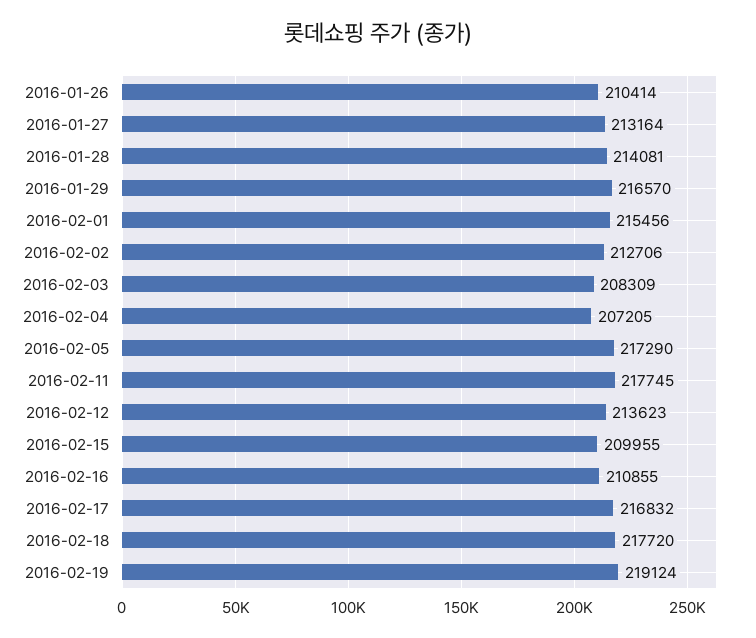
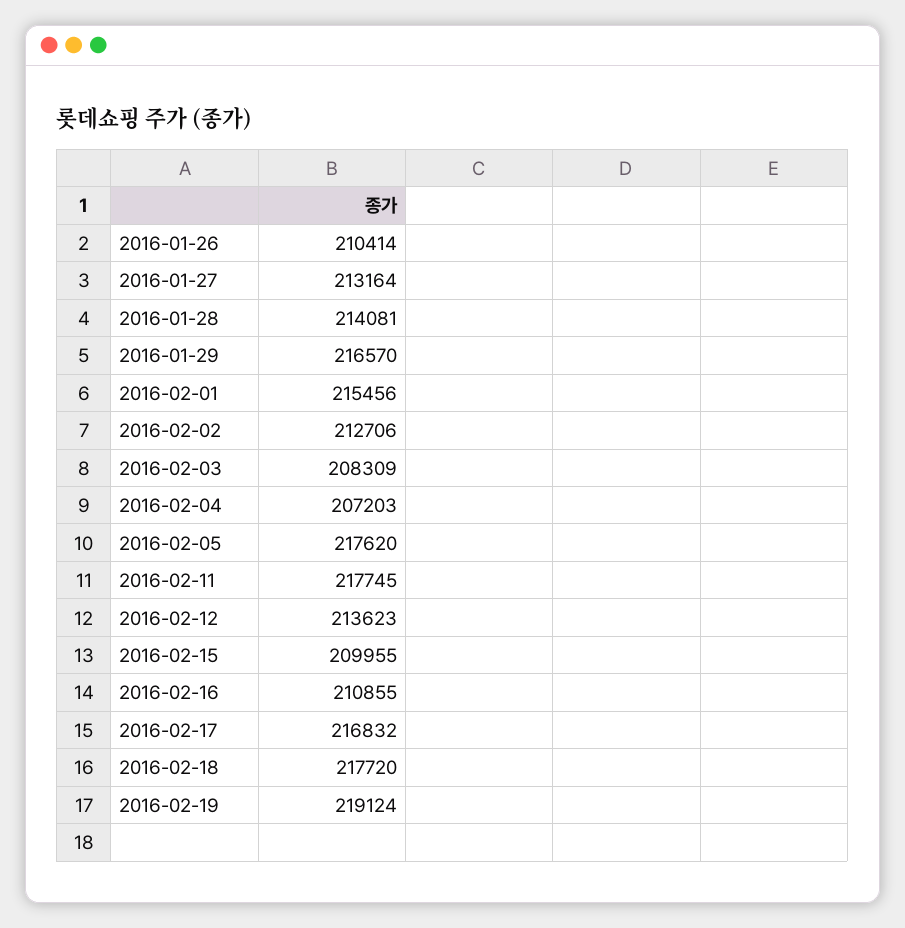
  {
    "2016-01-26": 210414,
    "2016-01-27": 213164,
    "2016-01-28": 214081,
    "2016-01-29": 216570,
    "2016-02-01": 215456,
    "2016-02-02": 212706,
    "2016-02-03": 208309,
-   "2016-02-04": 207205,
+   "2016-02-04": 207203,
-   "2016-02-05": 217290,
+   "2016-02-05": 217620,
    "2016-02-11": 217745,
    "2016-02-12": 213623,
    "2016-02-15": 209955,
    "2016-02-16": 210855,
    "2016-02-17": 216832,
    "2016-02-18": 217720,
    "2016-02-19": 219124
  }

